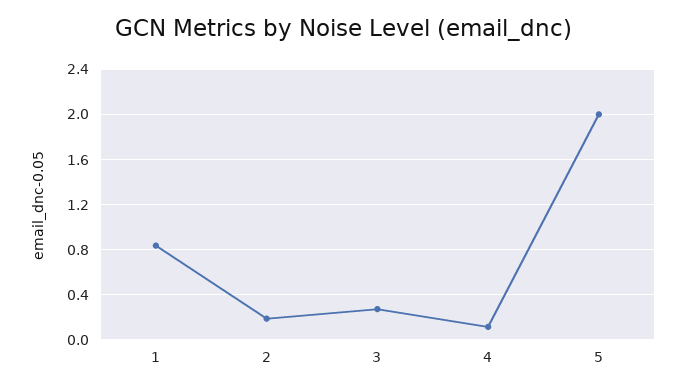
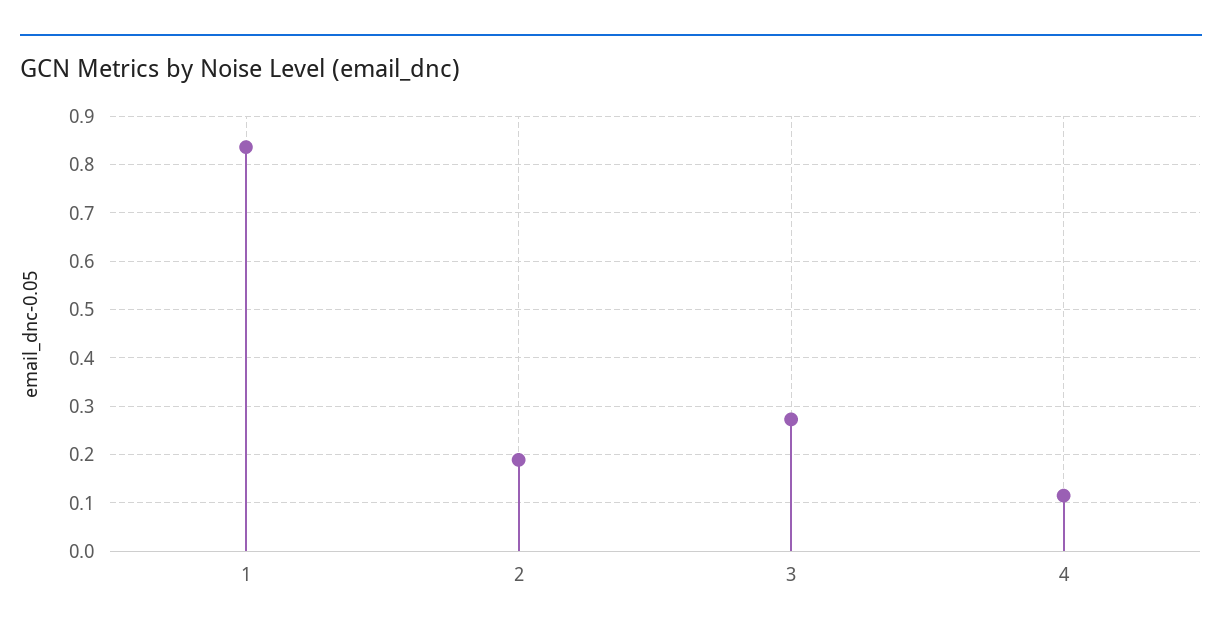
  {
    "1": 0.84,
    "2": 0.18,
    "3": 0.28,
-   "4": 0.12,
+   "4": 0.12
-   "5": 2
  }

